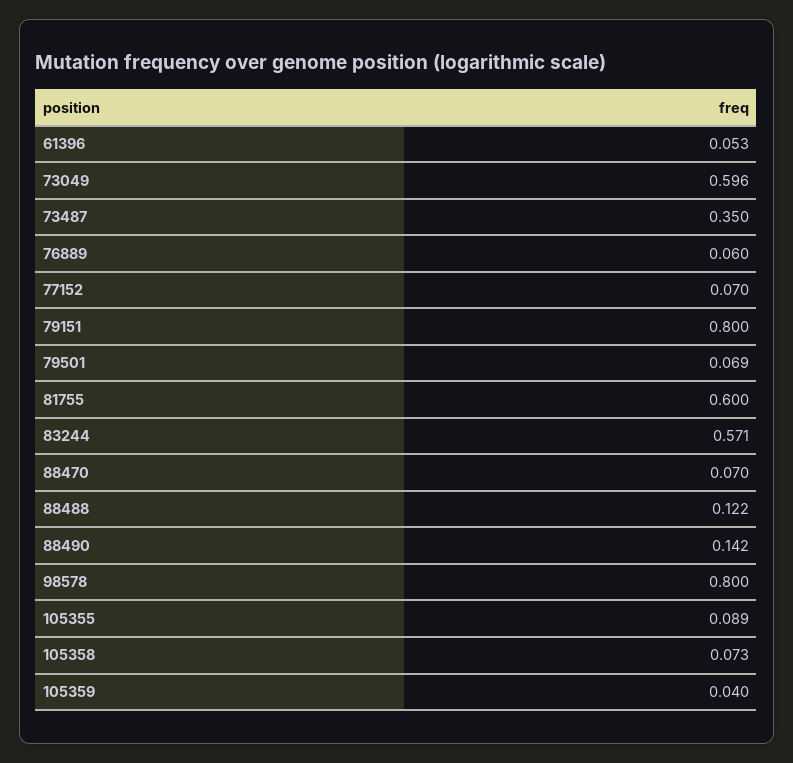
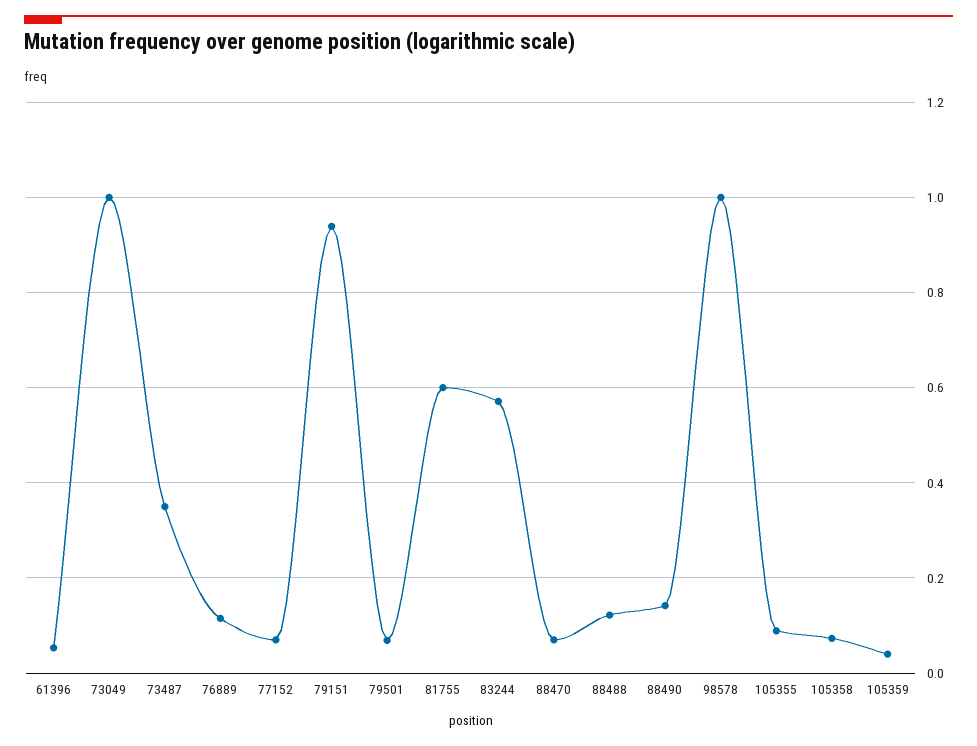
  {
    "61396": 0.053,
-   "73049": 0.596,
+   "73049": 1,
    "73487": 0.35,
-   "76889": 0.06,
+   "76889": 0.12,
    "77152": 0.07,
-   "79151": 0.8,
+   "79151": 0.94,
    "79501": 0.069,
    "81755": 0.6,
    "83244": 0.571,
    "88470": 0.07,
    "88488": 0.122,
    "88490": 0.142,
-   "98578": 0.8,
+   "98578": 1,
    "105355": 0.089,
    "105358": 0.073,
    "105359": 0.04
  }

